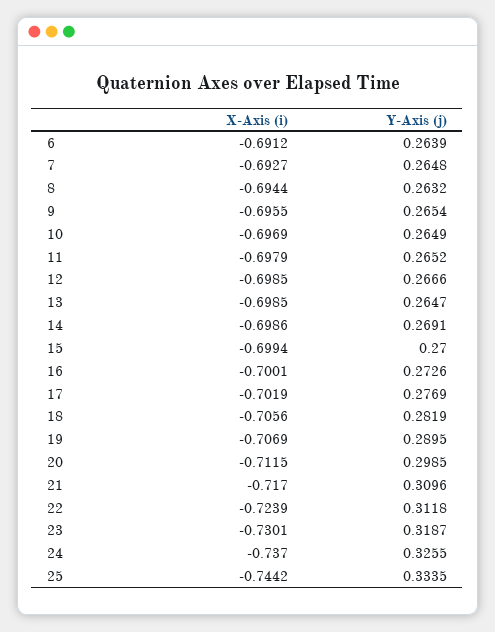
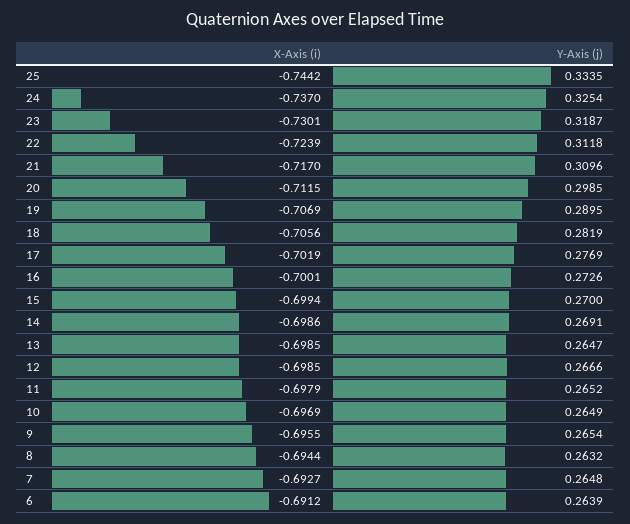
  {
    "X-Axis (i)": {
      "6": -0.6912,
      "7": -0.6927,
      "8": -0.6944,
      "9": -0.6955,
      "10": -0.6969,
      "11": -0.6979,
      "12": -0.6985,
      "13": -0.6985,
      "14": -0.6986,
      "15": -0.6994,
      "16": -0.7001,
      "17": -0.7019,
      "18": -0.7056,
      "19": -0.7069,
      "20": -0.7115,
      "21": -0.717,
      "22": -0.7239,
      "23": -0.7301,
      "24": -0.737,
      "25": -0.7442
    },
    "Y-Axis (j)": {
      "6": 0.2639,
      "7": 0.2648,
      "8": 0.2632,
      "9": 0.2654,
      "10": 0.2649,
      "11": 0.2652,
      "12": 0.2666,
      "13": 0.2647,
      "14": 0.2691,
      "15": 0.27,
      "16": 0.2726,
      "17": 0.2769,
      "18": 0.2819,
      "19": 0.2895,
      "20": 0.2985,
      "21": 0.3096,
      "22": 0.3118,
      "23": 0.3187,
-     "24": 0.3255,
+     "24": 0.3254,
      "25": 0.3335
    }
  }

